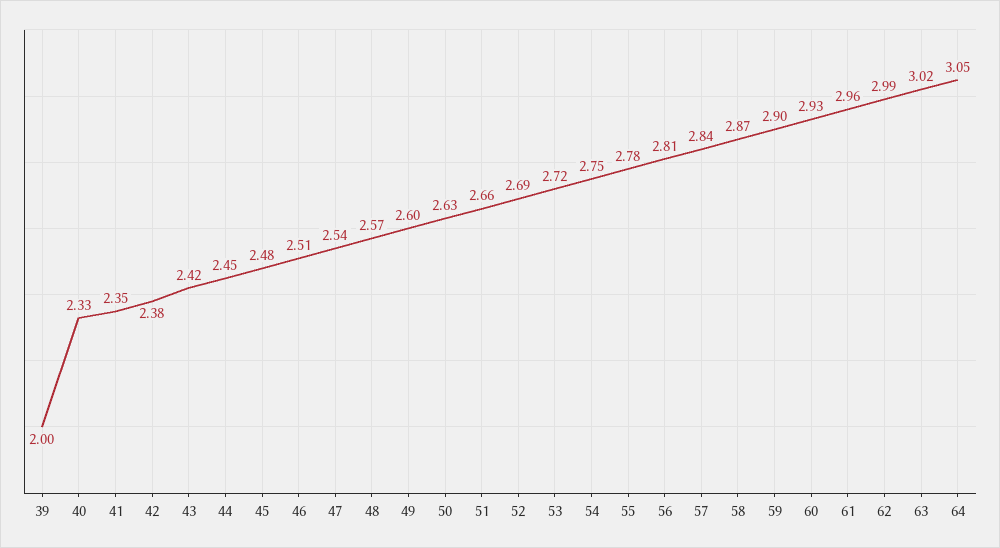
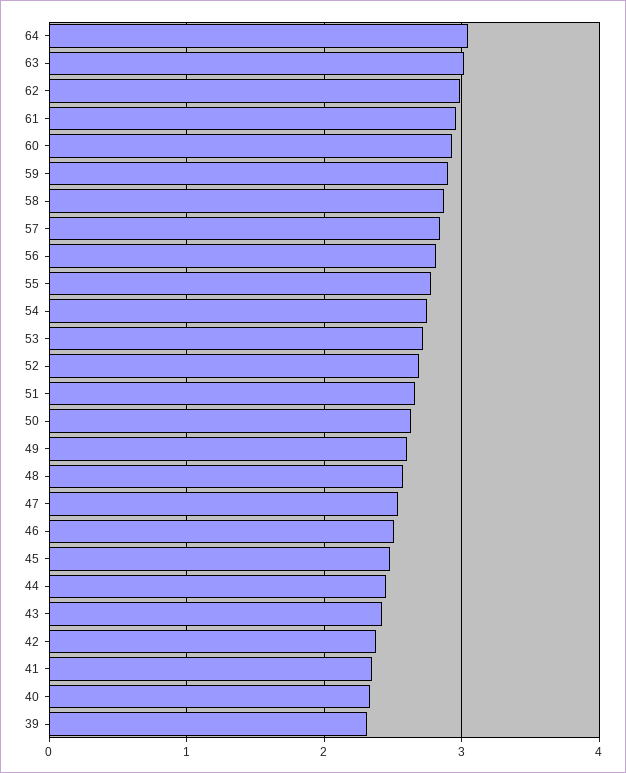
  {
-   "39": 2,
+   "39": 2.3,
    "40": 2.33,
    "41": 2.35,
    "42": 2.38,
    "43": 2.42,
    "44": 2.45,
    "45": 2.48,
    "46": 2.51,
    "47": 2.54,
    "48": 2.57,
    "49": 2.6,
    "50": 2.63,
    "51": 2.66,
    "52": 2.69,
    "53": 2.72,
    "54": 2.75,
    "55": 2.78,
    "56": 2.81,
    "57": 2.84,
    "58": 2.87,
    "59": 2.9,
    "60": 2.93,
    "61": 2.96,
    "62": 2.99,
    "63": 3.02,
    "64": 3.05
  }

